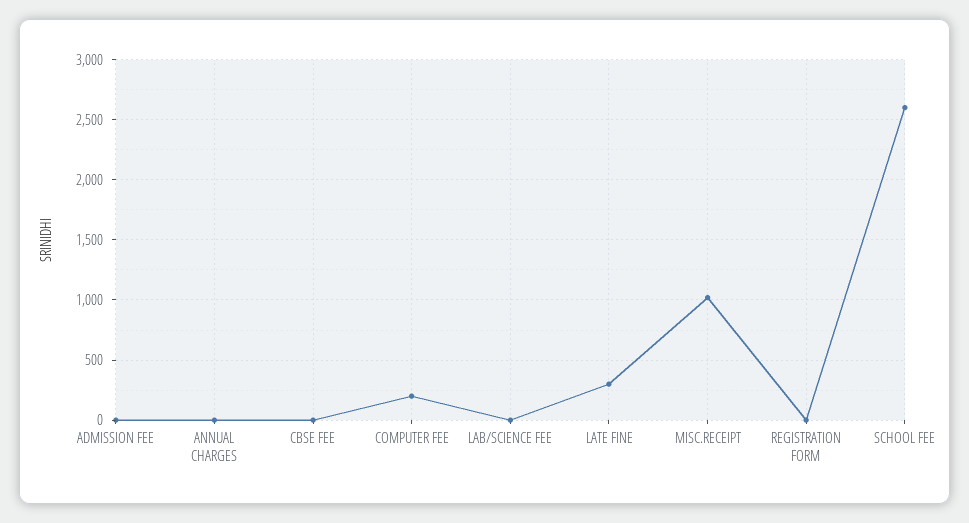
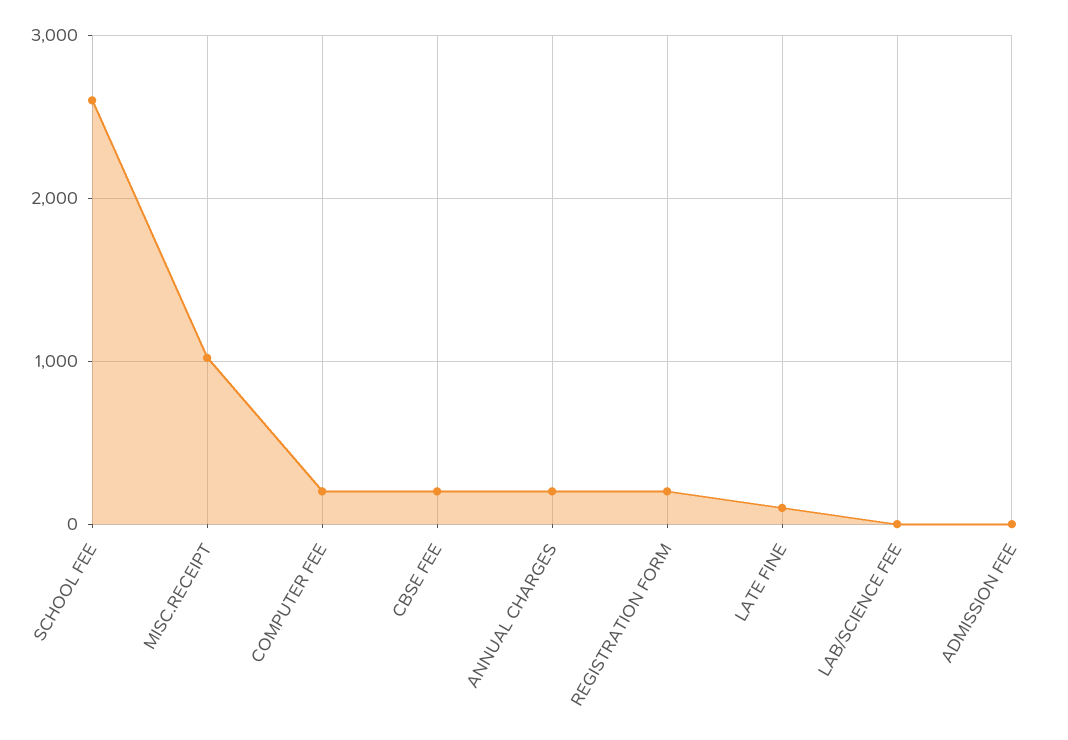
  {
    "ADMISSION FEE": 0,
-   "ANNUAL CHARGES": 0,
+   "ANNUAL CHARGES": 200,
-   "CBSE FEE": 0,
+   "CBSE FEE": 200,
    "COMPUTER FEE": 200,
    "LAB/SCIENCE FEE": 0,
-   "LATE FINE": 300,
+   "LATE FINE": 100,
    "MISC.RECEIPT": 1000,
-   "REGISTRATION FORM": 0,
+   "REGISTRATION FORM": 200,
    "SCHOOL FEE": 2600
  }

